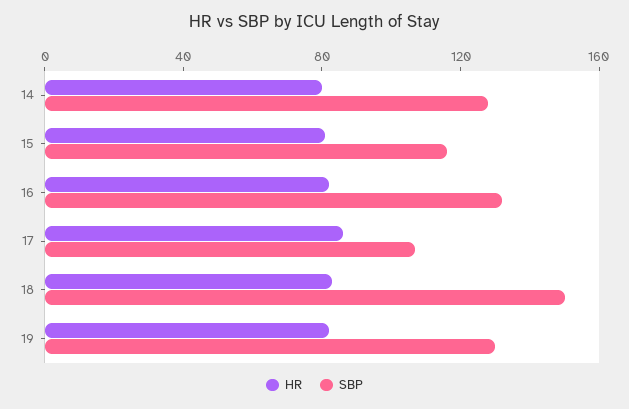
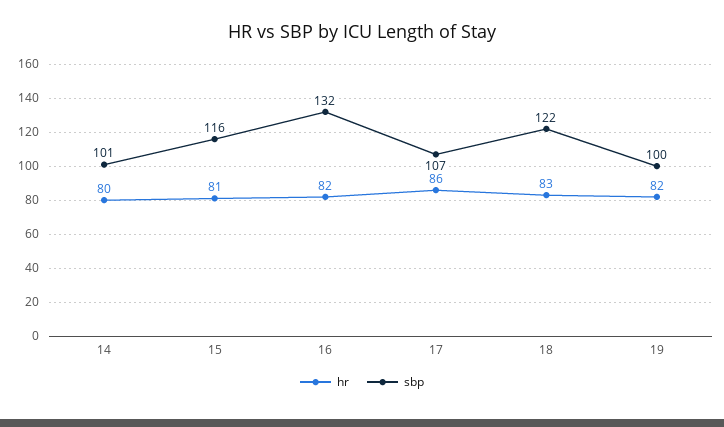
  {
    "HR": {
      "14": 80,
      "15": 81,
      "16": 82,
      "17": 86,
      "18": 83,
      "19": 82
    },
    "SBP": {
-     "14": 130,
+     "14": 101,
      "15": 116,
      "16": 132,
      "17": 107,
-     "18": 150,
+     "18": 122,
-     "19": 130
+     "19": 100
    }
  }

